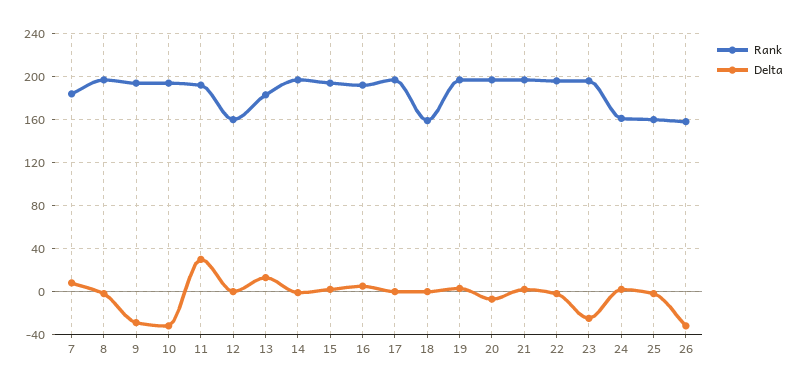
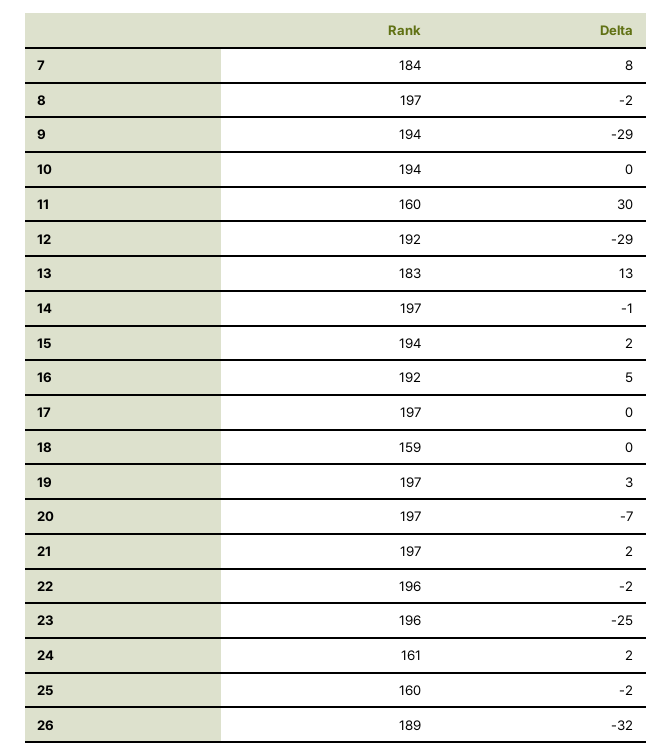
  {
    "Rank": {
      "7": 184,
      "8": 197,
      "9": 194,
      "10": 194,
-     "11": 190,
+     "11": 160,
-     "12": 160,
+     "12": 192,
      "13": 183,
      "14": 197,
      "15": 194,
      "16": 192,
      "17": 197,
      "18": 159,
      "19": 197,
      "20": 197,
      "21": 197,
      "22": 196,
      "23": 196,
      "24": 161,
      "25": 160,
-     "26": 160
+     "26": 189
    },
    "Delta": {
      "7": 8,
      "8": -2,
      "9": -29,
-     "10": -30,
+     "10": 0,
      "11": 30,
-     "12": 0,
+     "12": -29,
      "13": 13,
      "14": -1,
      "15": 2,
      "16": 5,
      "17": 0,
      "18": 0,
      "19": 3,
      "20": -7,
      "21": 2,
      "22": -2,
      "23": -25,
      "24": 2,
      "25": -2,
      "26": -32
    }
  }

